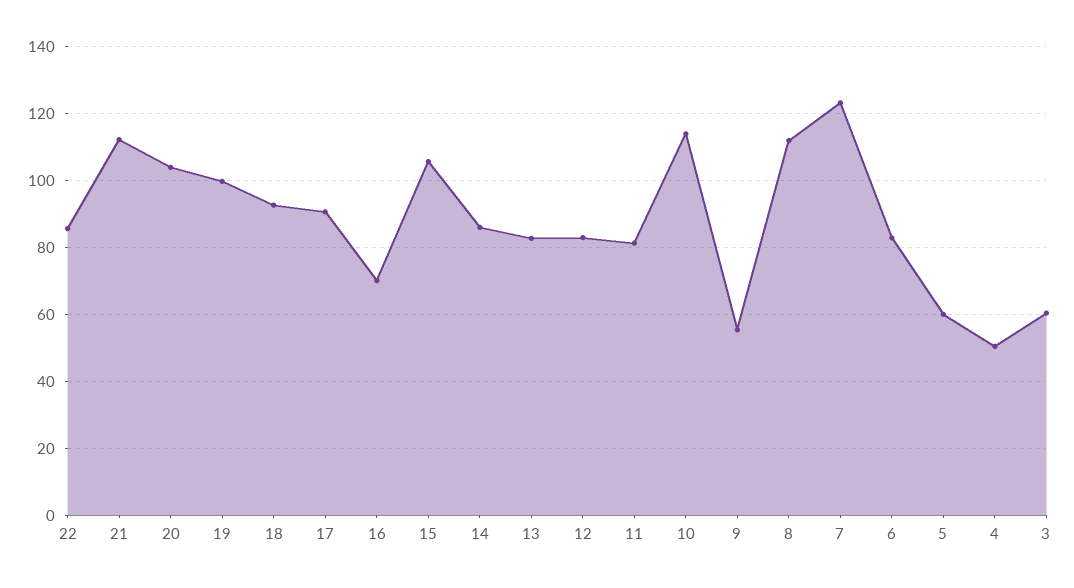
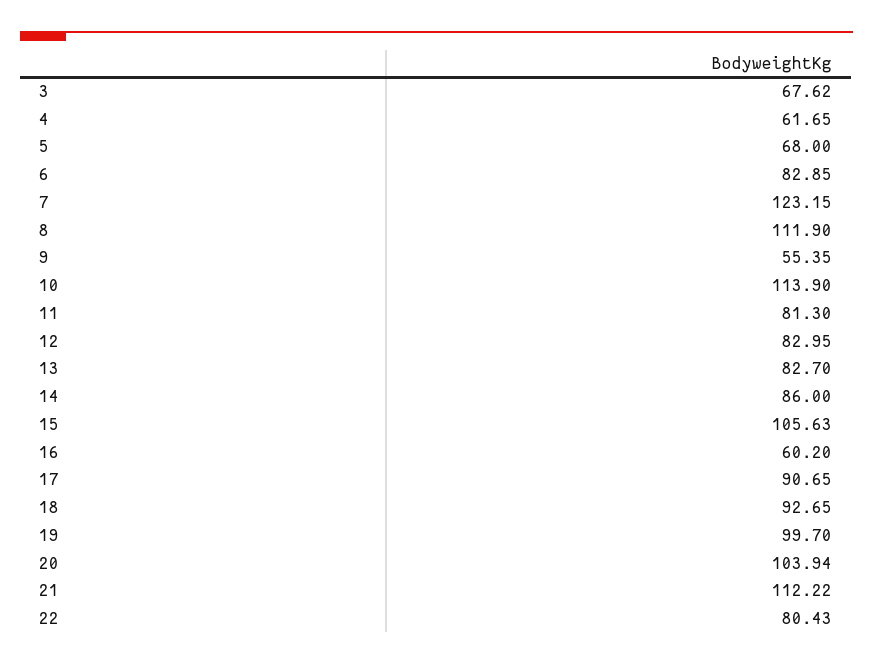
  {
-   "22": 86,
+   "22": 80.43,
    "21": 112.22,
    "20": 103.94,
    "19": 99.7,
    "18": 92.65,
    "17": 90.65,
-   "16": 70,
+   "16": 60.2,
    "15": 105.63,
    "14": 86,
    "13": 82.7,
    "12": 82.95,
    "11": 81.3,
    "10": 113.9,
    "9": 55.35,
    "8": 111.9,
    "7": 123.15,
    "6": 82.85,
-   "5": 60,
+   "5": 68,
-   "4": 50,
+   "4": 61.65,
-   "3": 60
+   "3": 67.62
  }

